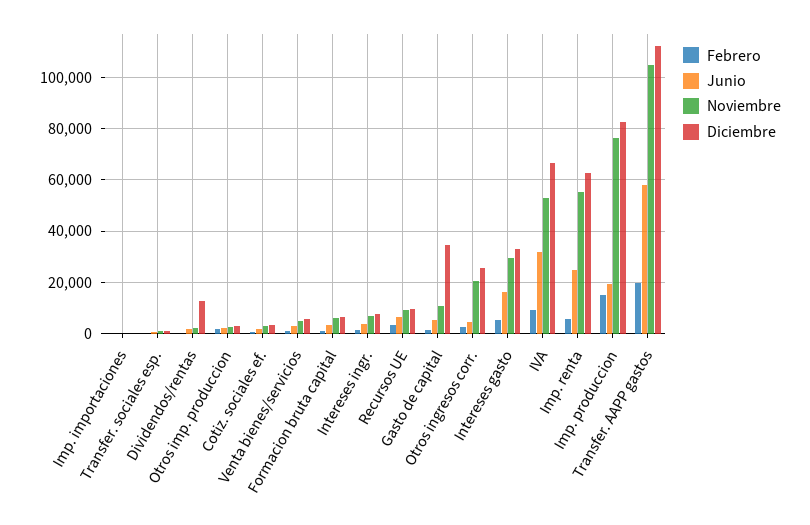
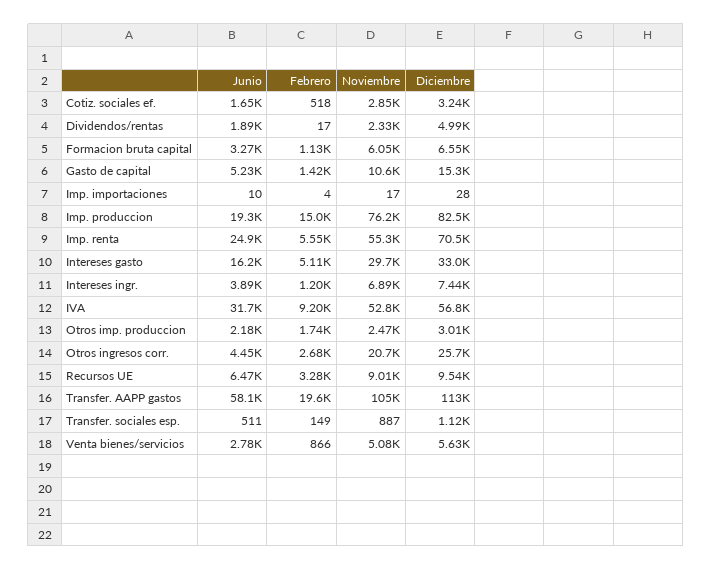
  {
    "Febrero": {
      "Imp. importaciones": 4,
      "Transfer. sociales esp.": 149,
      "Dividendos/rentas": 17,
      "Otros imp. produccion": 1740,
      "Cotiz. sociales ef.": 518,
      "Venta bienes/servicios": 866,
      "Formacion bruta capital": 1130,
      "Intereses ingr.": 1200,
      "Recursos UE": 3280,
      "Gasto de capital": 1420,
      "Otros ingresos corr.": 2680,
      "Intereses gasto": 5110,
      "IVA": 9200,
      "Imp. renta": 5550,
      "Imp. produccion": 15000,
      "Transfer. AAPP gastos": 19600
    },
    "Junio": {
      "Imp. importaciones": 10,
      "Transfer. sociales esp.": 511,
      "Dividendos/rentas": 1890,
      "Otros imp. produccion": 2180,
      "Cotiz. sociales ef.": 1650,
      "Venta bienes/servicios": 2780,
      "Formacion bruta capital": 3270,
      "Intereses ingr.": 3890,
      "Recursos UE": 6470,
      "Gasto de capital": 5230,
      "Otros ingresos corr.": 4450,
      "Intereses gasto": 16200,
      "IVA": 31700,
      "Imp. renta": 24900,
      "Imp. produccion": 19300,
      "Transfer. AAPP gastos": 58100
    },
    "Noviembre": {
      "Imp. importaciones": 17,
      "Transfer. sociales esp.": 887,
      "Dividendos/rentas": 2330,
      "Otros imp. produccion": 2470,
      "Cotiz. sociales ef.": 2850,
      "Venta bienes/servicios": 5080,
      "Formacion bruta capital": 6050,
      "Intereses ingr.": 6890,
      "Recursos UE": 9010,
      "Gasto de capital": 10600,
      "Otros ingresos corr.": 20700,
      "Intereses gasto": 29700,
      "IVA": 52800,
      "Imp. renta": 55300,
      "Imp. produccion": 76200,
      "Transfer. AAPP gastos": 105000
    },
    "Diciembre": {
      "Imp. importaciones": 28,
      "Transfer. sociales esp.": 1120,
-     "Dividendos/rentas": 12500,
+     "Dividendos/rentas": 4990,
      "Otros imp. produccion": 3010,
      "Cotiz. sociales ef.": 3240,
      "Venta bienes/servicios": 5630,
      "Formacion bruta capital": 6550,
      "Intereses ingr.": 7440,
      "Recursos UE": 9540,
-     "Gasto de capital": 35000,
+     "Gasto de capital": 15300,
      "Otros ingresos corr.": 25700,
      "Intereses gasto": 33000,
-     "IVA": 67500,
+     "IVA": 56800,
-     "Imp. renta": 62500,
+     "Imp. renta": 70500,
      "Imp. produccion": 82500,
      "Transfer. AAPP gastos": 113000
    }
  }

